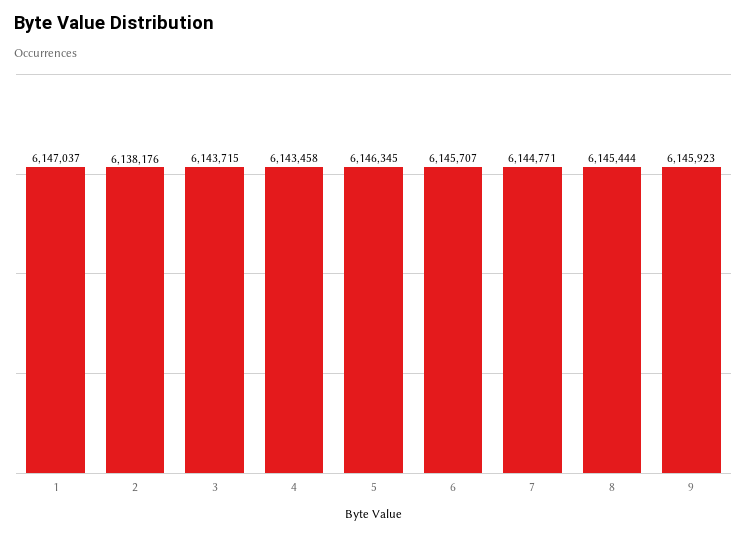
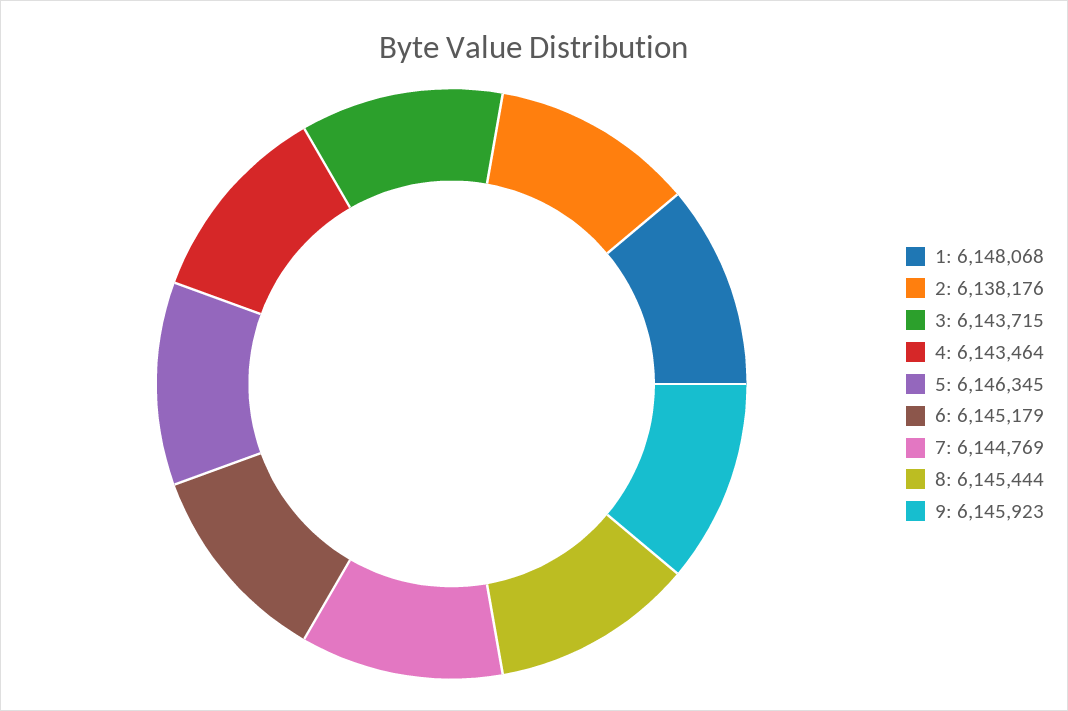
  {
-   "1": 6147037,
+   "1": 6148068,
    "2": 6138176,
    "3": 6143715,
-   "4": 6143458,
+   "4": 6143464,
    "5": 6146345,
-   "6": 6145707,
+   "6": 6145179,
-   "7": 6144771,
+   "7": 6144769,
    "8": 6145444,
    "9": 6145923
  }

